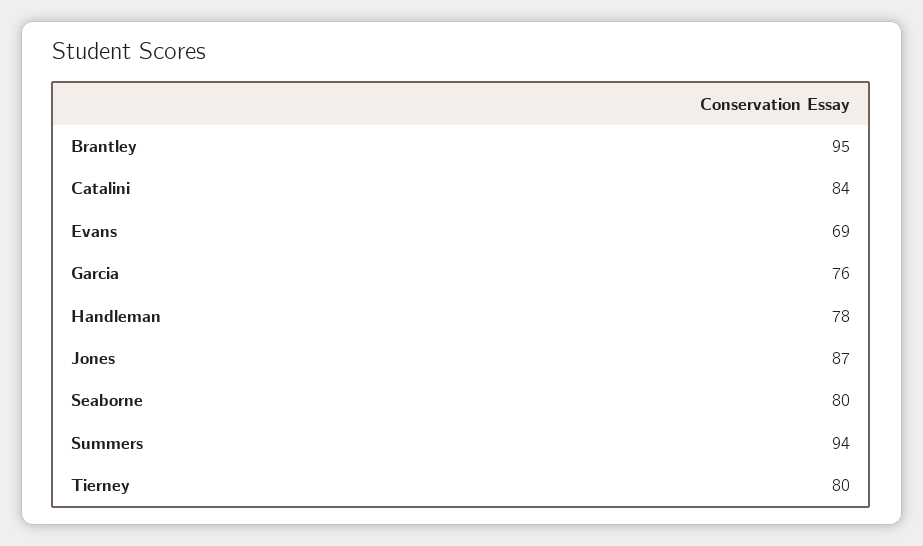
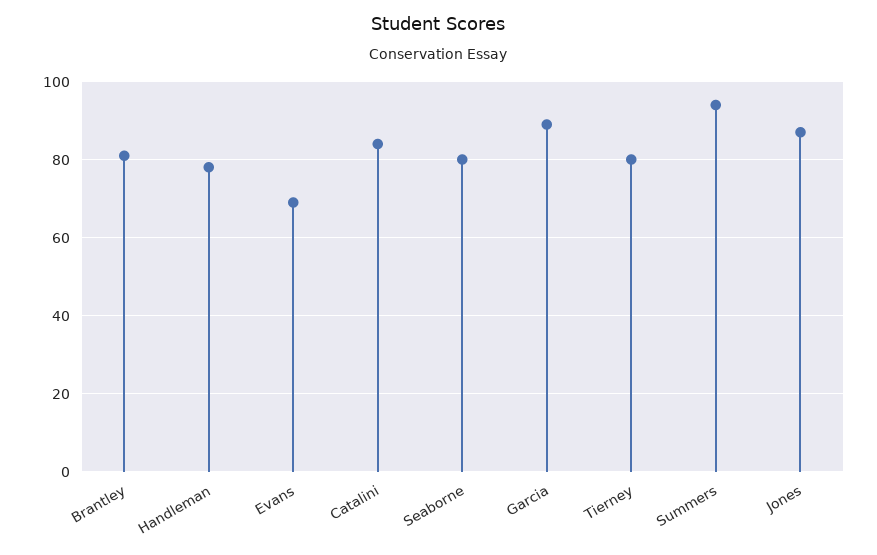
  {
-   "Brantley": 95,
+   "Brantley": 80,
    "Catalini": 84,
    "Evans": 69,
-   "Garcia": 76,
+   "Garcia": 90,
    "Handleman": 78,
    "Jones": 87,
    "Seaborne": 80,
    "Summers": 94,
    "Tierney": 80
  }

